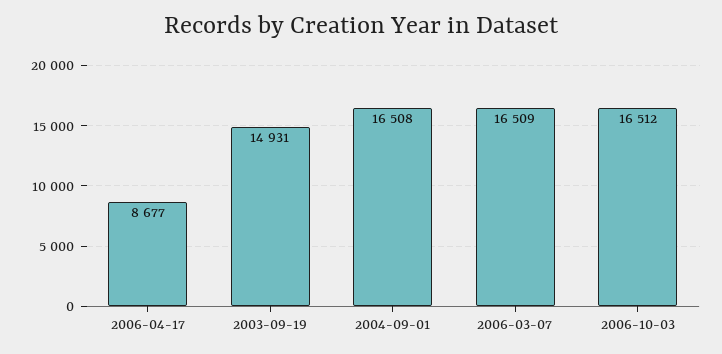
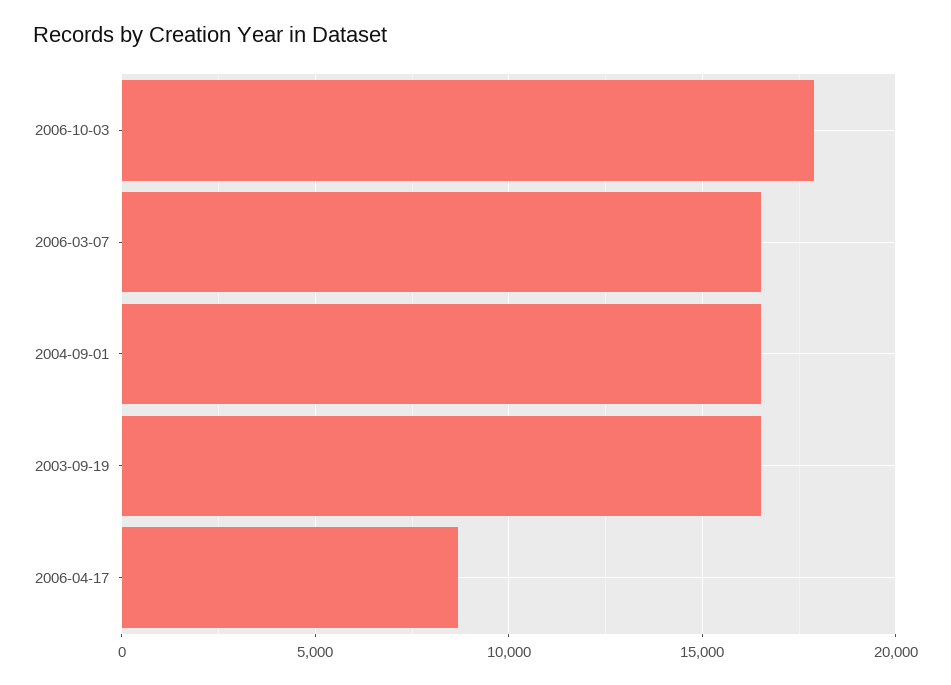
  {
    "2006-04-17": 8677,
-   "2003-09-19": 14931,
+   "2003-09-19": 16500,
    "2004-09-01": 16508,
    "2006-03-07": 16509,
-   "2006-10-03": 16512
+   "2006-10-03": 18000
  }

